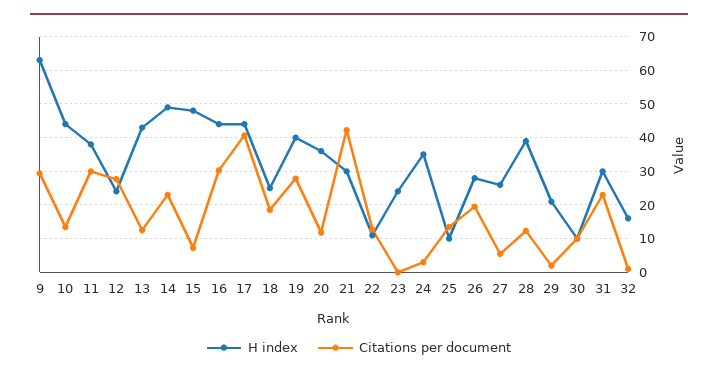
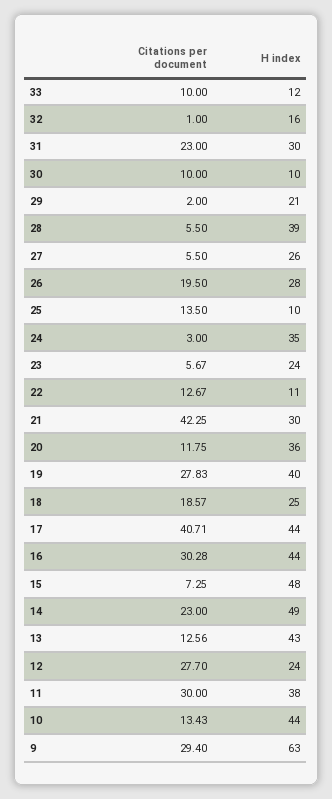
  {
    "H index": {
      "9": 63,
      "10": 44,
      "11": 38,
      "12": 24,
      "13": 43,
      "14": 49,
      "15": 48,
      "16": 44,
      "17": 44,
      "18": 25,
      "19": 40,
      "20": 36,
      "21": 30,
      "22": 11,
      "23": 24,
      "24": 35,
      "25": 10,
      "26": 28,
      "27": 26,
      "28": 39,
      "29": 21,
      "30": 10,
      "31": 30,
-     "32": 16
+     "32": 16,
+     "33": 12
    },
    "Citations per document": {
      "9": 29.4,
      "10": 13.43,
      "11": 30,
      "12": 27.7,
      "13": 12.56,
      "14": 23,
      "15": 7.25,
      "16": 30.28,
      "17": 40.71,
      "18": 18.57,
      "19": 27.83,
      "20": 11.75,
      "21": 42.25,
      "22": 12.67,
-     "23": 0,
+     "23": 5.67,
      "24": 3,
      "25": 13.5,
      "26": 19.5,
      "27": 5.5,
-     "28": 12,
+     "28": 5.5,
      "29": 2,
      "30": 10,
      "31": 23,
-     "32": 1
+     "32": 1,
+     "33": 10
    }
  }

